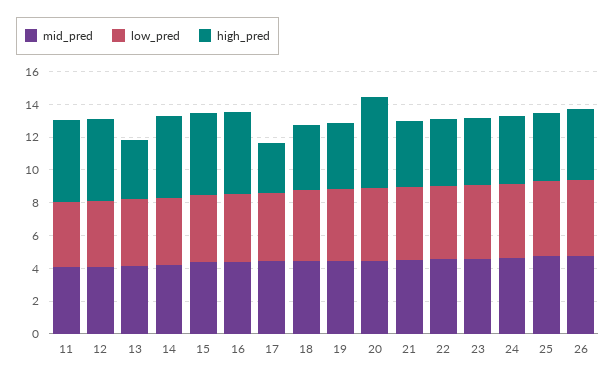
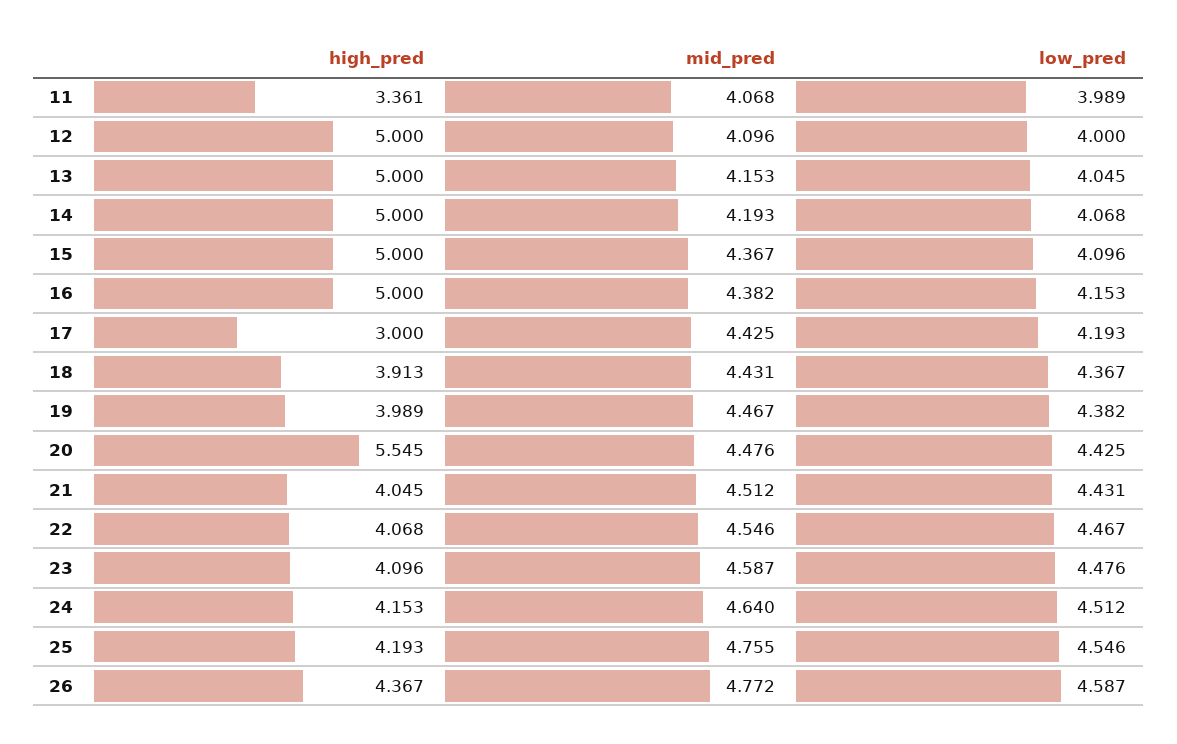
  {
    "mid_pred": {
      "11": 4.068,
      "12": 4.096,
      "13": 4.153,
      "14": 4.193,
      "15": 4.367,
      "16": 4.382,
      "17": 4.425,
      "18": 4.431,
      "19": 4.467,
      "20": 4.476,
      "21": 4.512,
      "22": 4.546,
      "23": 4.587,
      "24": 4.64,
      "25": 4.755,
      "26": 4.772
    },
    "low_pred": {
      "11": 3.989,
      "12": 4,
      "13": 4.045,
      "14": 4.068,
      "15": 4.096,
      "16": 4.153,
      "17": 4.193,
      "18": 4.367,
      "19": 4.382,
      "20": 4.425,
      "21": 4.431,
      "22": 4.467,
      "23": 4.476,
      "24": 4.512,
      "25": 4.546,
      "26": 4.587
    },
    "high_pred": {
-     "11": 5,
+     "11": 3.361,
      "12": 5,
-     "13": 3.5,
+     "13": 5,
      "14": 5,
      "15": 5,
      "16": 5,
      "17": 3,
      "18": 3.913,
      "19": 3.989,
      "20": 5.545,
      "21": 4.045,
      "22": 4.068,
      "23": 4.096,
      "24": 4.153,
      "25": 4.193,
      "26": 4.367
    }
  }

